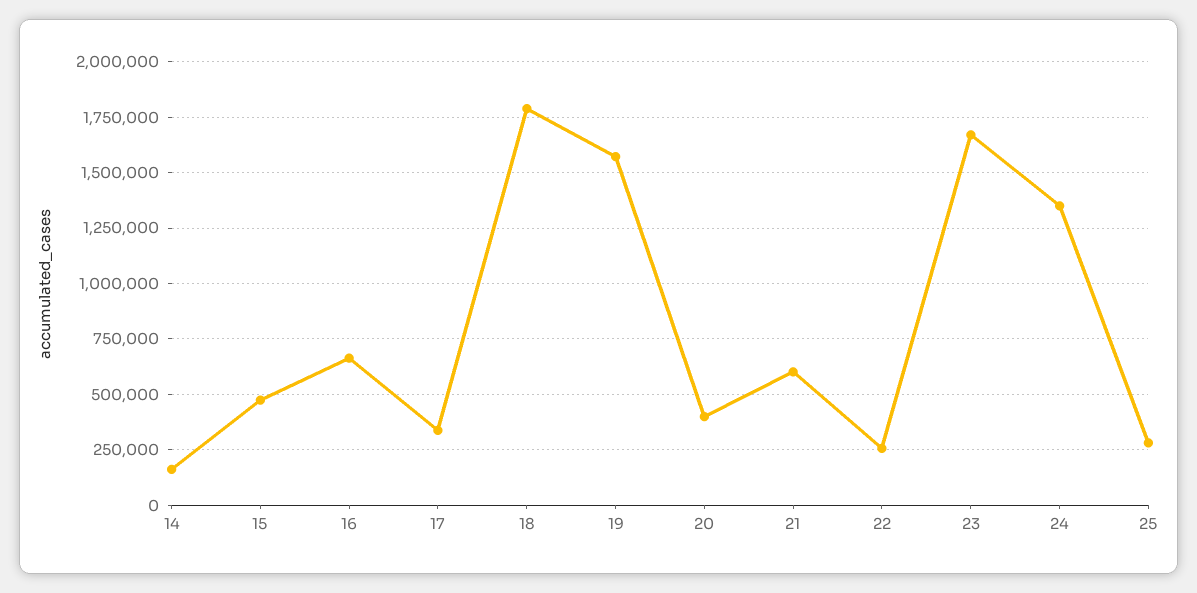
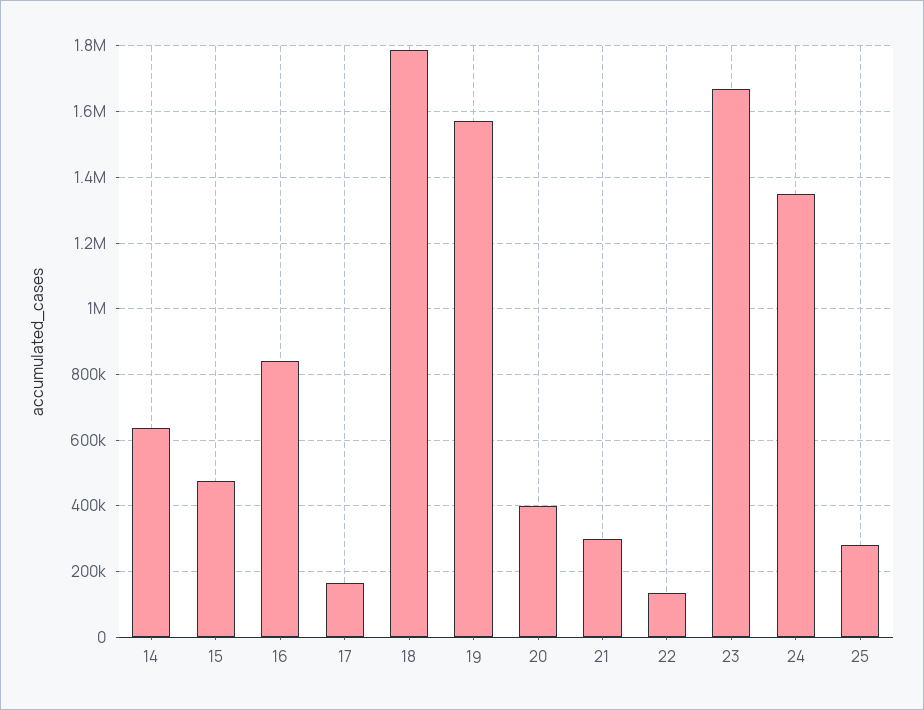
  {
-   "14": 150000,
+   "14": 640000,
    "15": 480000,
-   "16": 650000,
+   "16": 840000,
-   "17": 350000,
+   "17": 160000,
    "18": 1780000,
    "19": 1580000,
    "20": 400000,
-   "21": 600000,
+   "21": 300000,
-   "22": 250000,
+   "22": 140000,
    "23": 1660000,
    "24": 1340000,
    "25": 280000
  }

